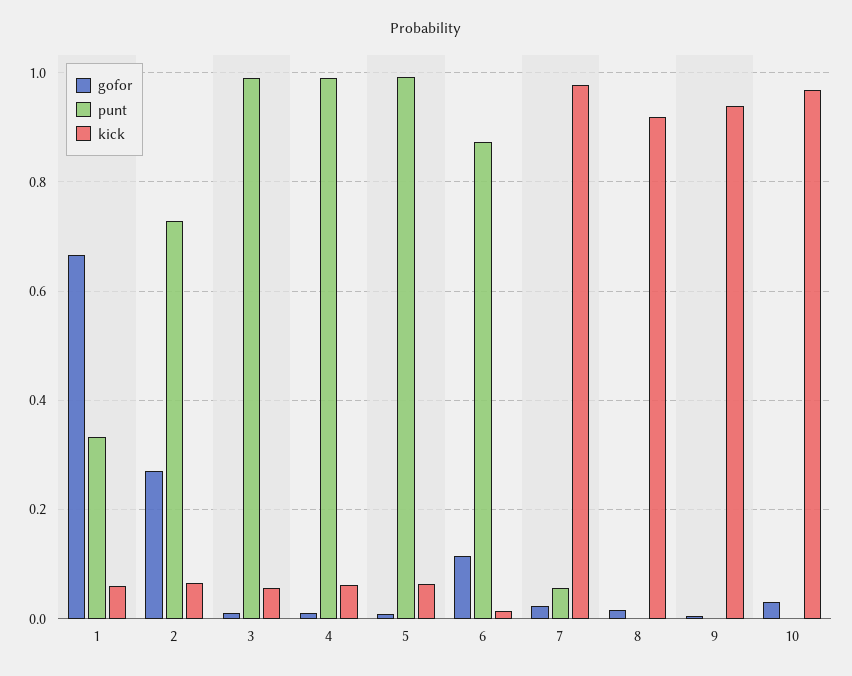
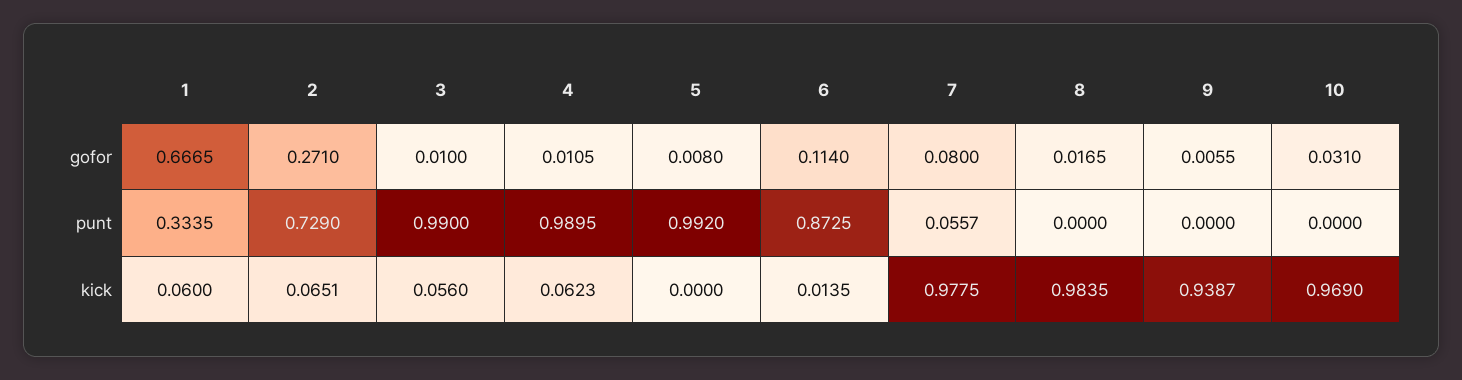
  {
    "gofor": {
      "1": 0.6665,
      "2": 0.271,
      "3": 0.01,
      "4": 0.0105,
      "5": 0.008,
      "6": 0.114,
-     "7": 0.02,
+     "7": 0.08,
      "8": 0.0165,
      "9": 0.0055,
      "10": 0.031
    },
    "punt": {
      "1": 0.3335,
      "2": 0.729,
      "3": 0.99,
      "4": 0.9895,
      "5": 0.992,
      "6": 0.8725,
      "7": 0.0557,
      "8": 0,
      "9": 0,
      "10": 0
    },
    "kick": {
      "1": 0.06,
      "2": 0.0651,
      "3": 0.056,
      "4": 0.0623,
-     "5": 0.06,
+     "5": 0,
      "6": 0.0135,
      "7": 0.9775,
-     "8": 0.92,
+     "8": 0.9835,
      "9": 0.9387,
      "10": 0.969
    }
  }

